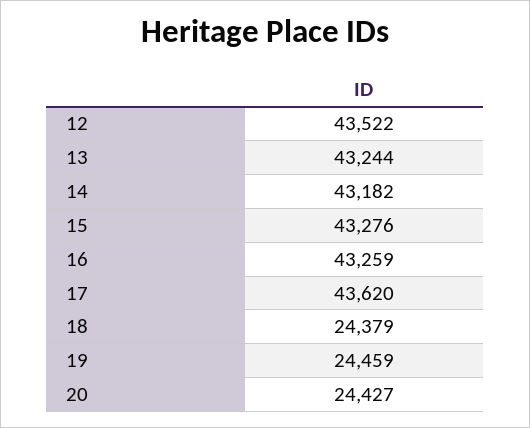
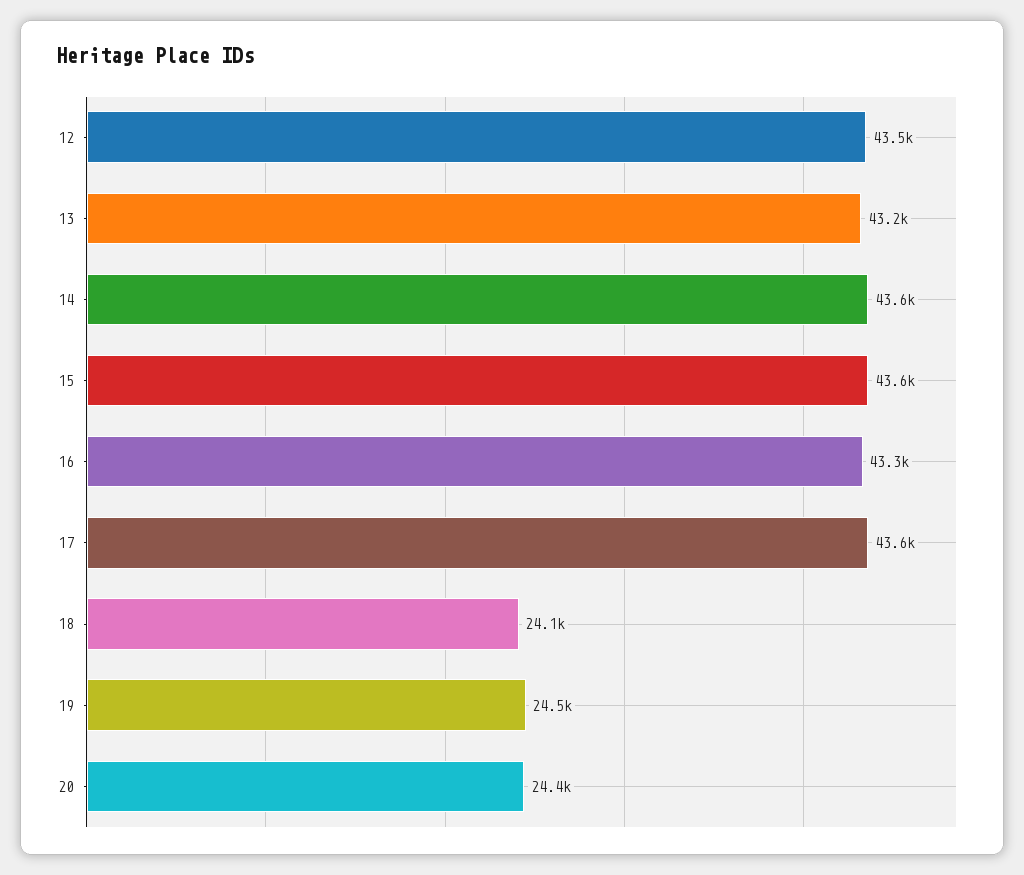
  {
    "12": 43522,
    "13": 43244,
-   "14": 43182,
+   "14": 43600,
-   "15": 43276,
+   "15": 43600,
    "16": 43259,
    "17": 43620,
-   "18": 24379,
+   "18": 24100,
    "19": 24459,
    "20": 24427
  }

